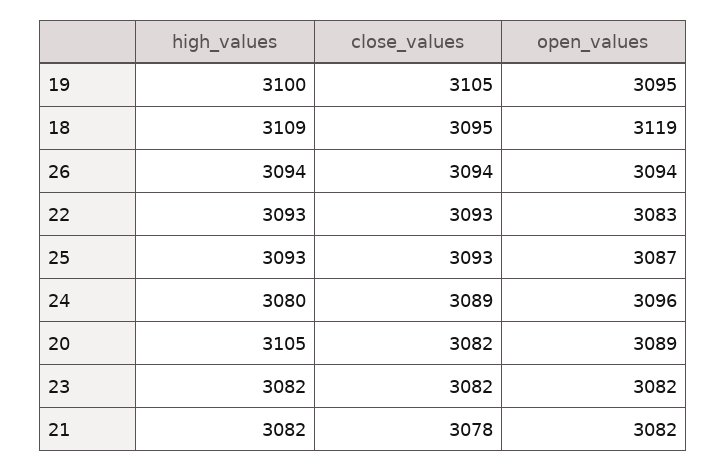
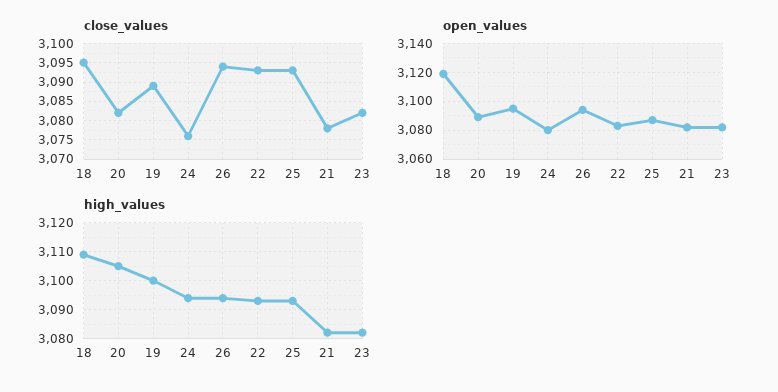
  {
    "high_values": {
      "19": 3100,
      "18": 3109,
      "26": 3094,
      "22": 3093,
      "25": 3093,
-     "24": 3080,
+     "24": 3095,
      "20": 3105,
      "23": 3082,
      "21": 3082
    },
    "close_values": {
-     "19": 3105,
+     "19": 3090,
      "18": 3095,
      "26": 3094,
      "22": 3093,
      "25": 3093,
-     "24": 3089,
+     "24": 3075,
      "20": 3082,
      "23": 3082,
      "21": 3078
    },
    "open_values": {
      "19": 3095,
      "18": 3119,
      "26": 3094,
      "22": 3083,
      "25": 3087,
-     "24": 3096,
+     "24": 3080,
      "20": 3089,
      "23": 3082,
      "21": 3082
    }
  }

